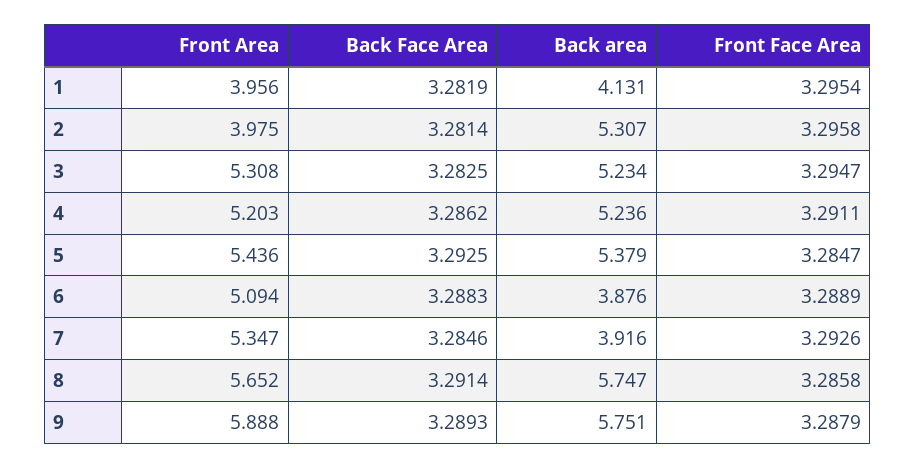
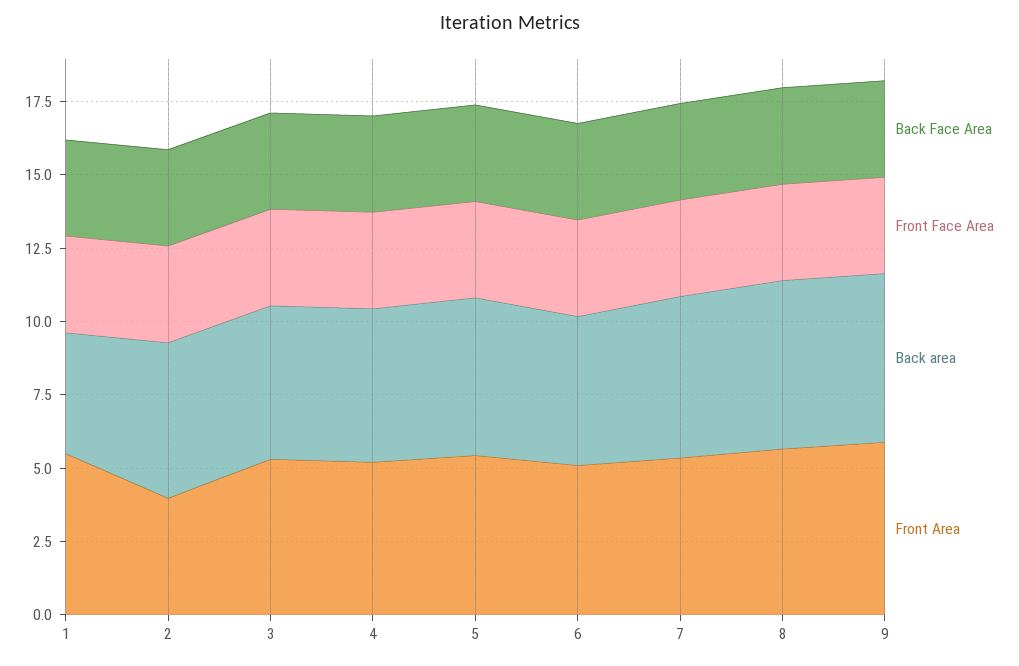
  {
    "Front Area": {
-     "1": 3.956,
+     "1": 5.5,
      "2": 3.975,
      "3": 5.308,
      "4": 5.203,
      "5": 5.436,
      "6": 5.094,
      "7": 5.347,
      "8": 5.652,
      "9": 5.888
    },
    "Back Face Area": {
      "1": 3.2819,
      "2": 3.2814,
      "3": 3.2825,
      "4": 3.2862,
      "5": 3.2925,
      "6": 3.2883,
      "7": 3.2846,
      "8": 3.2914,
      "9": 3.2893
    },
    "Back area": {
      "1": 4.131,
      "2": 5.307,
      "3": 5.234,
      "4": 5.236,
      "5": 5.379,
-     "6": 3.876,
+     "6": 5,
-     "7": 3.916,
+     "7": 5.5,
      "8": 5.747,
      "9": 5.751
    },
    "Front Face Area": {
      "1": 3.2954,
      "2": 3.2958,
      "3": 3.2947,
      "4": 3.2911,
      "5": 3.2847,
      "6": 3.2889,
      "7": 3.2926,
      "8": 3.2858,
      "9": 3.2879
    }
  }

